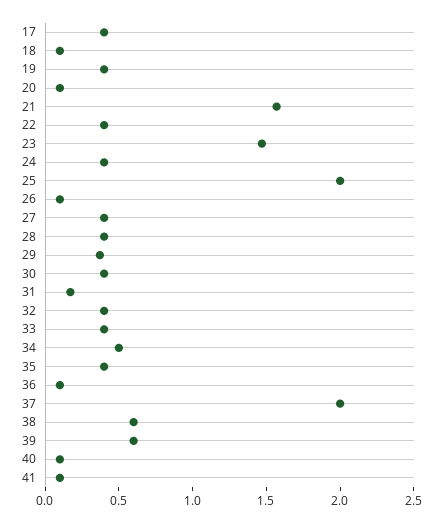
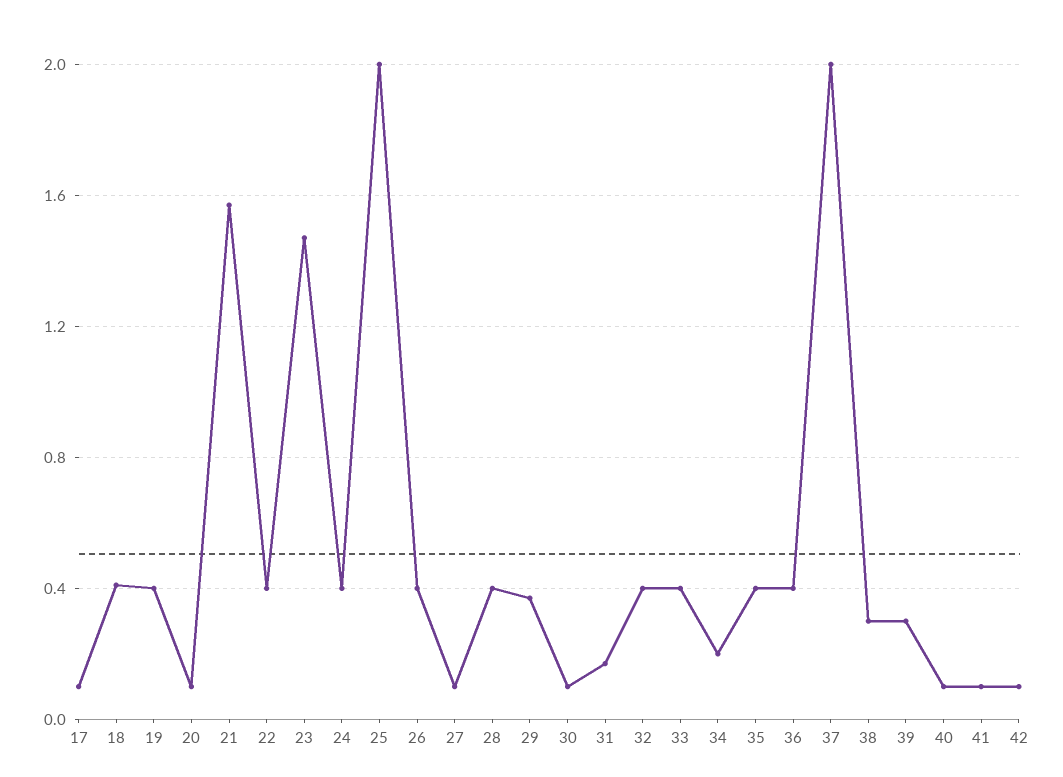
  {
-   "17": 0.4,
+   "17": 0.1,
-   "18": 0.1,
+   "18": 0.4,
    "19": 0.4,
    "20": 0.1,
    "21": 1.55,
    "22": 0.4,
    "23": 1.45,
    "24": 0.4,
    "25": 2,
-   "26": 0.1,
+   "26": 0.4,
-   "27": 0.4,
+   "27": 0.1,
    "28": 0.4,
    "29": 0.35,
-   "30": 0.4,
+   "30": 0.1,
    "31": 0.15,
    "32": 0.4,
    "33": 0.4,
-   "34": 0.5,
+   "34": 0.2,
    "35": 0.4,
-   "36": 0.1,
+   "36": 0.4,
    "37": 2,
-   "38": 0.6,
+   "38": 0.3,
-   "39": 0.6,
+   "39": 0.3,
    "40": 0.1,
-   "41": 0.1
+   "41": 0.1,
+   "42": 0.1
  }

